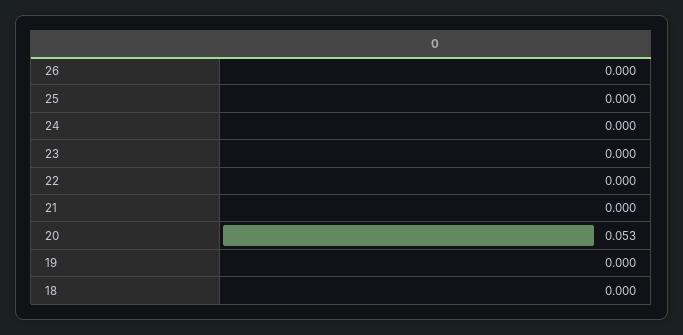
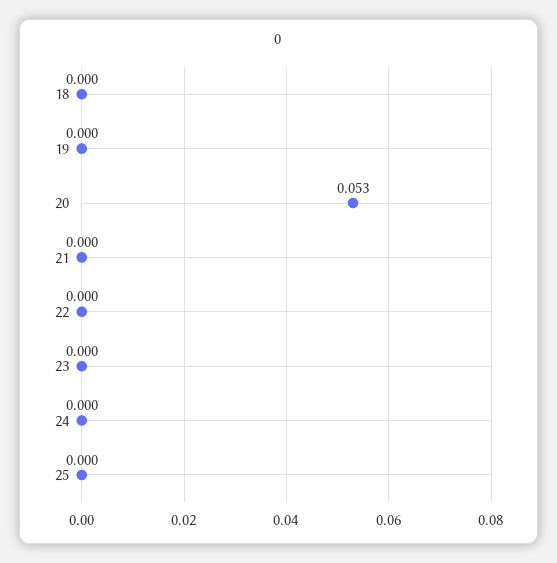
  {
-   "26": 0,
    "25": 0,
    "24": 0,
    "23": 0,
    "22": 0,
    "21": 0,
    "20": 0.053,
    "19": 0,
    "18": 0
  }

